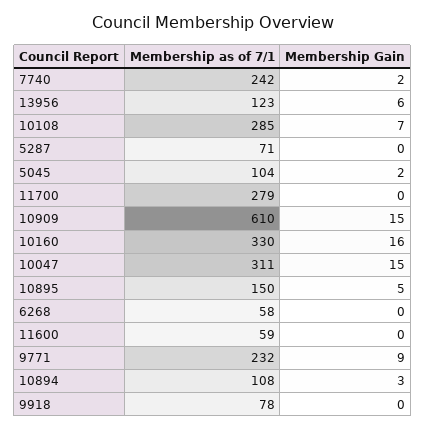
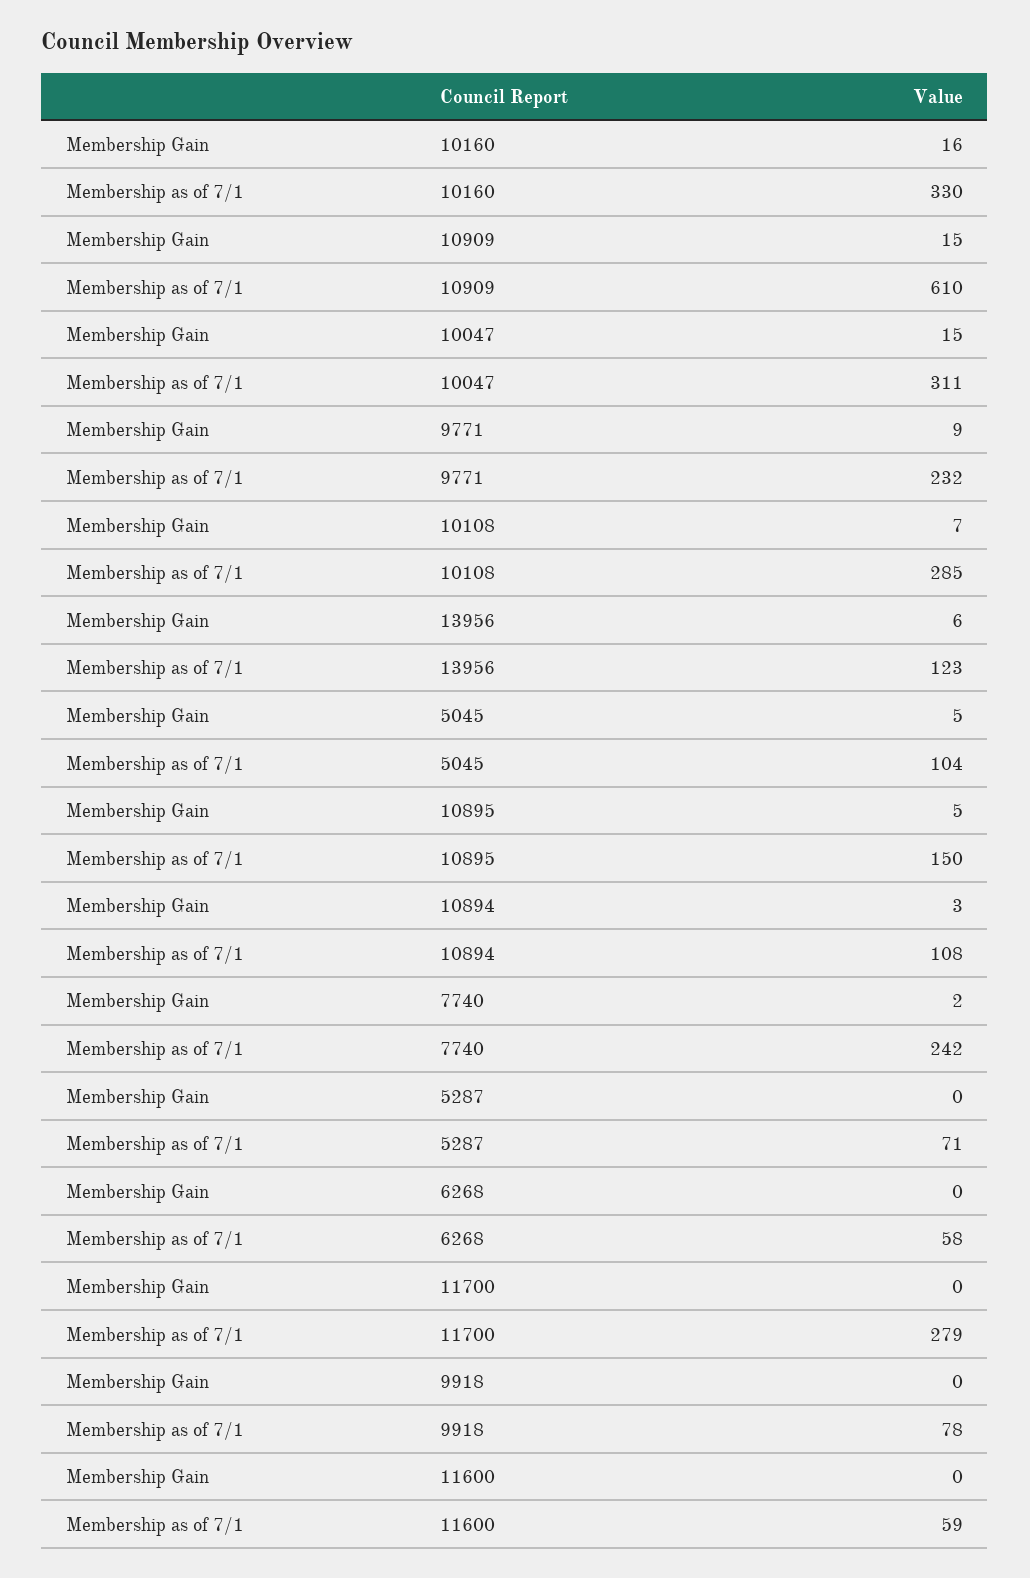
  {
    "Membership as of 7/1": {
      "7740": 242,
      "13956": 123,
      "10108": 285,
      "5287": 71,
      "5045": 104,
      "11700": 279,
      "10909": 610,
      "10160": 330,
      "10047": 311,
      "10895": 150,
      "6268": 58,
      "11600": 59,
      "9771": 232,
      "10894": 108,
      "9918": 78
    },
    "Membership Gain": {
      "7740": 2,
      "13956": 6,
      "10108": 7,
      "5287": 0,
-     "5045": 2,
+     "5045": 5,
      "11700": 0,
      "10909": 15,
      "10160": 16,
      "10047": 15,
      "10895": 5,
      "6268": 0,
      "11600": 0,
      "9771": 9,
      "10894": 3,
      "9918": 0
    }
  }

